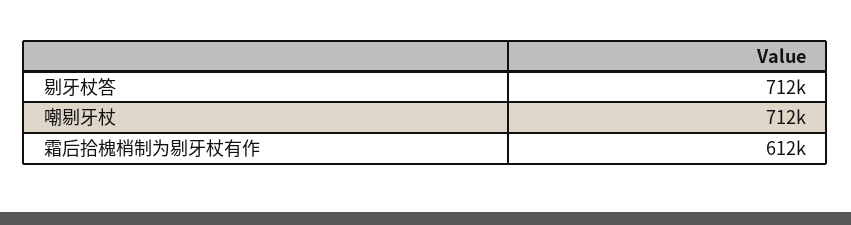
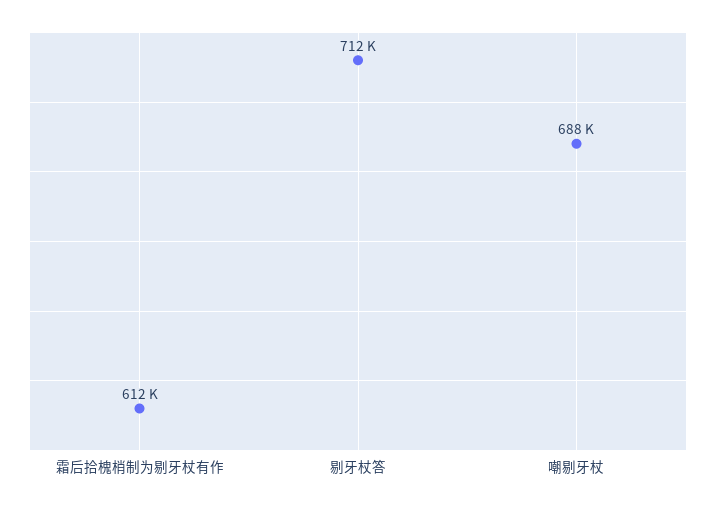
  {
    "剔牙杖答": 712000,
-   "嘲剔牙杖": 712000,
+   "嘲剔牙杖": 688000,
    "霜后拾槐梢制为剔牙杖有作": 612000
  }

